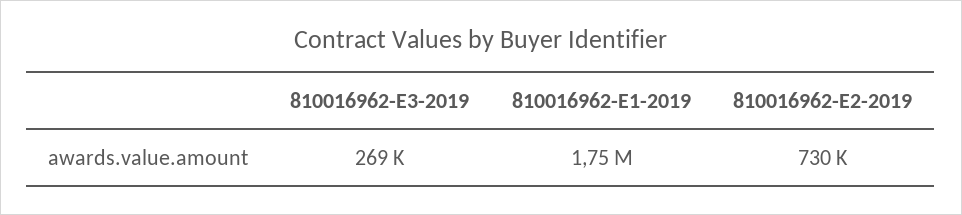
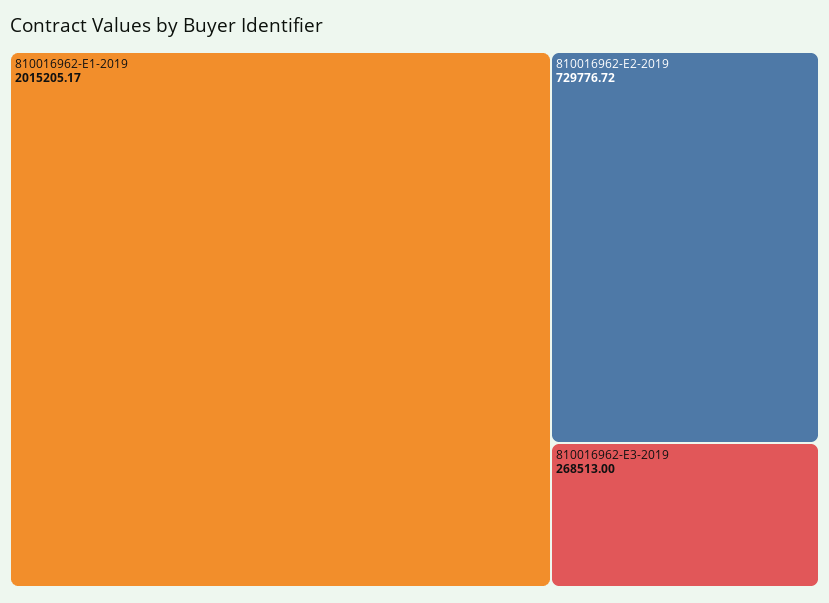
  {
    "810016962-E3-2019": 268513,
-   "810016962-E1-2019": 1750000,
+   "810016962-E1-2019": 2015205.17,
    "810016962-E2-2019": 729776.72
  }

